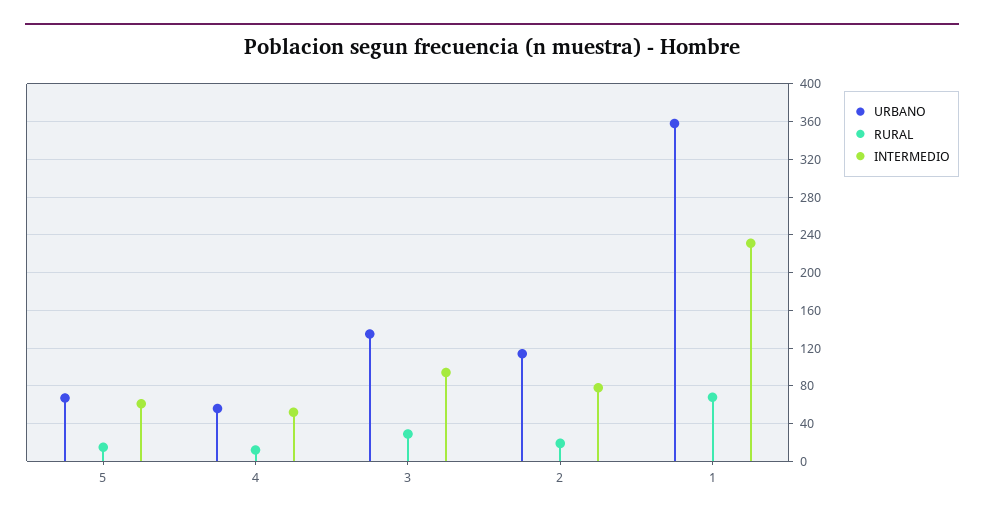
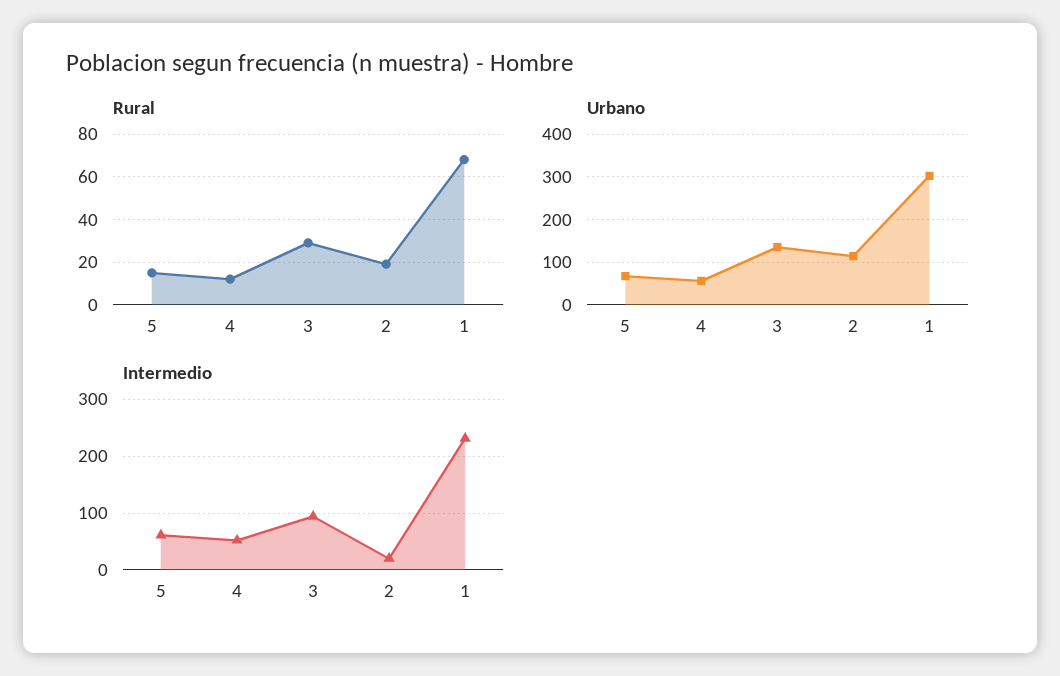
  {
    "URBANO": {
      "5": 70,
      "4": 60,
      "3": 140,
      "2": 110,
-     "1": 360
+     "1": 300
    },
    "RURAL": {
      "5": 15,
      "4": 10,
      "3": 30,
      "2": 20,
      "1": 70
    },
    "INTERMEDIO": {
      "5": 60,
      "4": 50,
      "3": 90,
-     "2": 80,
+     "2": 20,
      "1": 230
    }
  }

